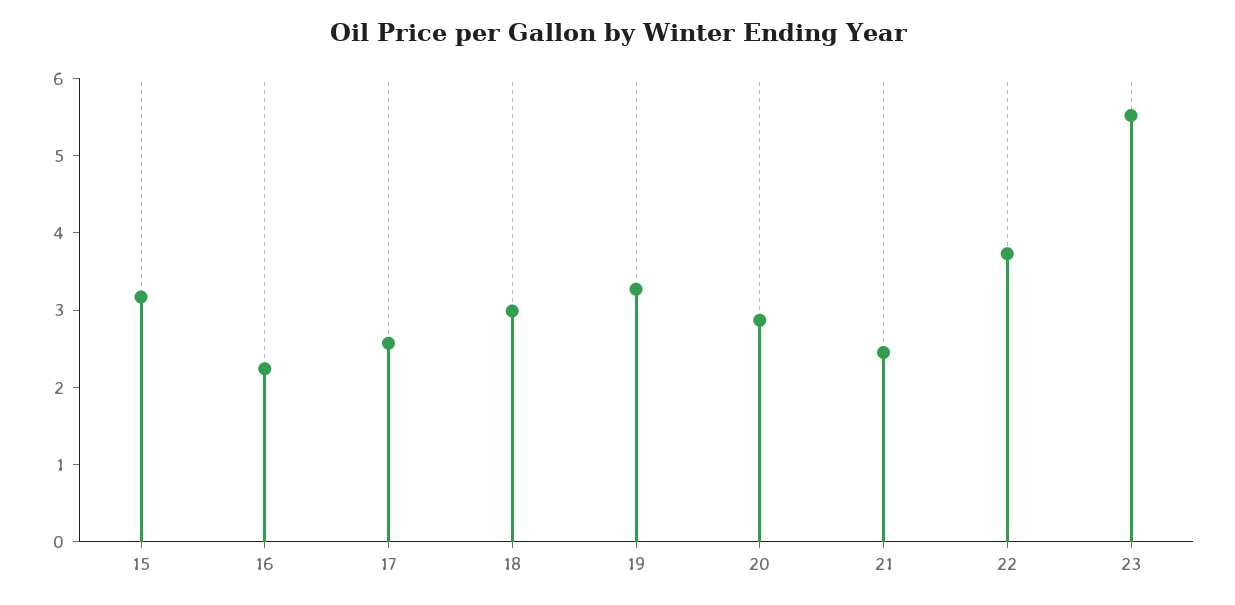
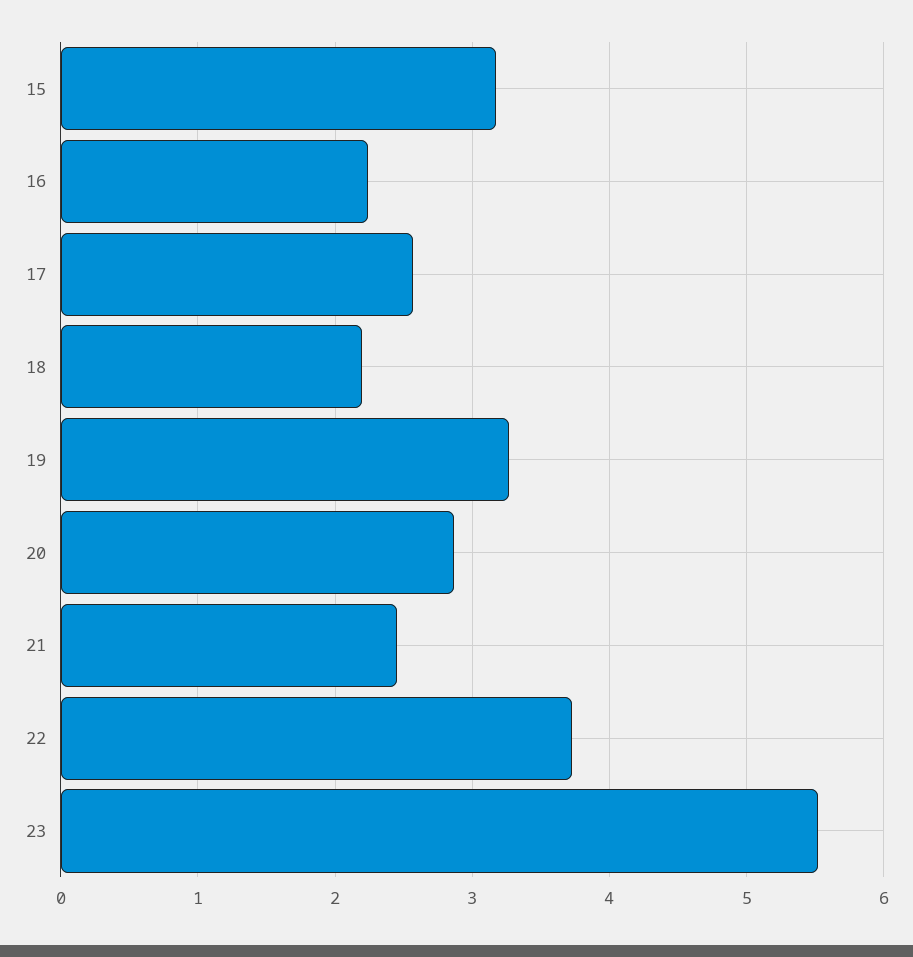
  {
    "15": 3.2,
    "16": 2.2,
    "17": 2.6,
-   "18": 3,
+   "18": 2.2,
    "19": 3.3,
    "20": 2.9,
    "21": 2.5,
    "22": 3.7,
    "23": 5.5
  }

